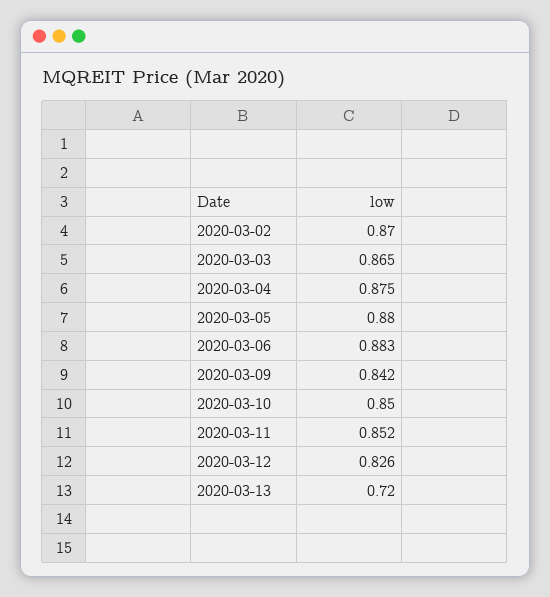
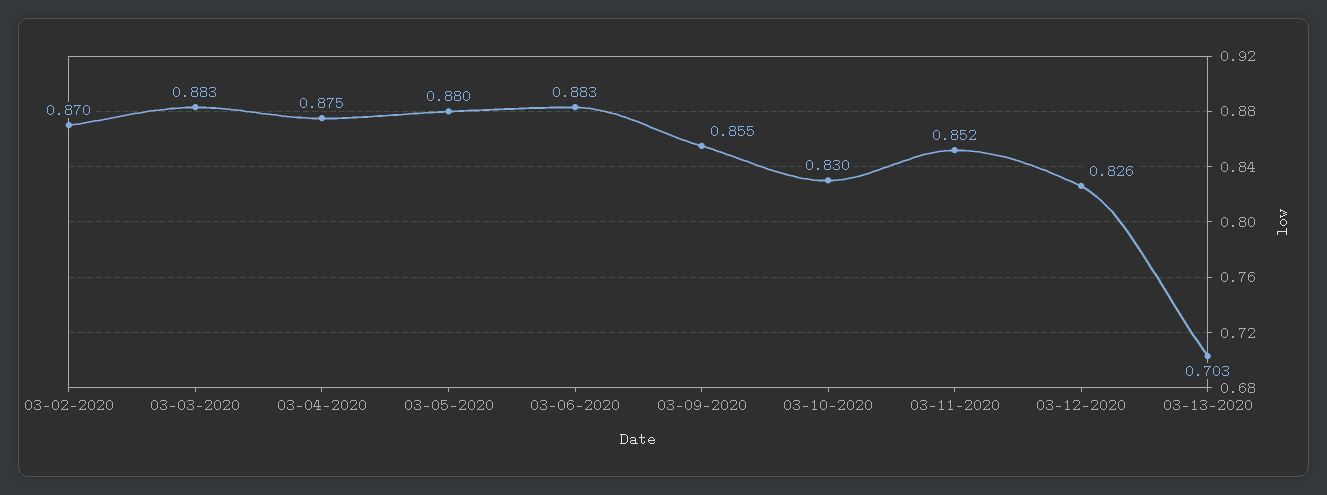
  {
    "2020-03-02": 0.87,
-   "2020-03-03": 0.865,
+   "2020-03-03": 0.883,
    "2020-03-04": 0.875,
    "2020-03-05": 0.88,
    "2020-03-06": 0.883,
-   "2020-03-09": 0.842,
+   "2020-03-09": 0.855,
-   "2020-03-10": 0.85,
+   "2020-03-10": 0.83,
    "2020-03-11": 0.852,
    "2020-03-12": 0.826,
-   "2020-03-13": 0.72
+   "2020-03-13": 0.703
  }

